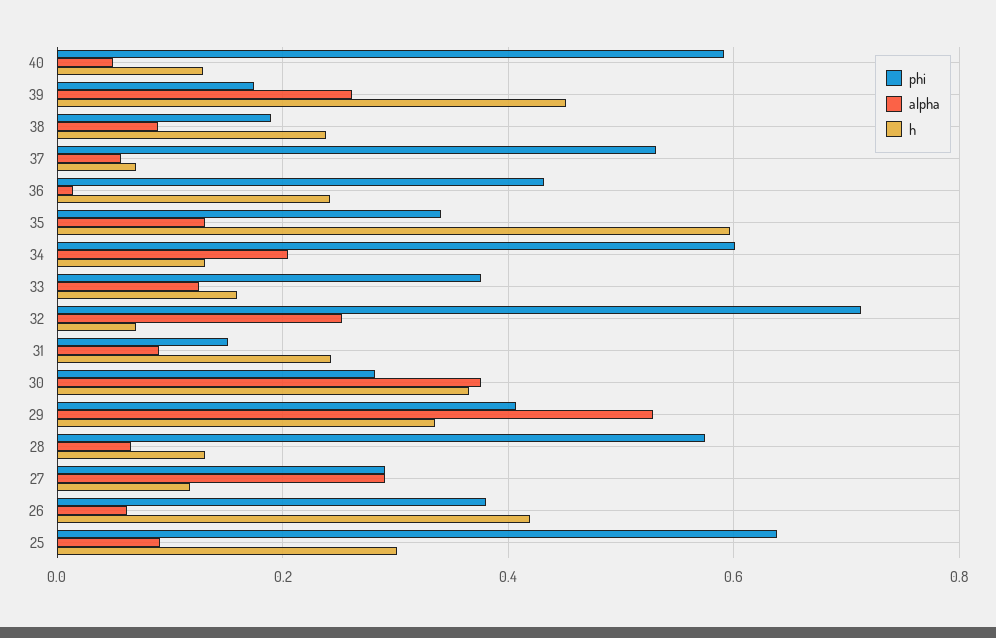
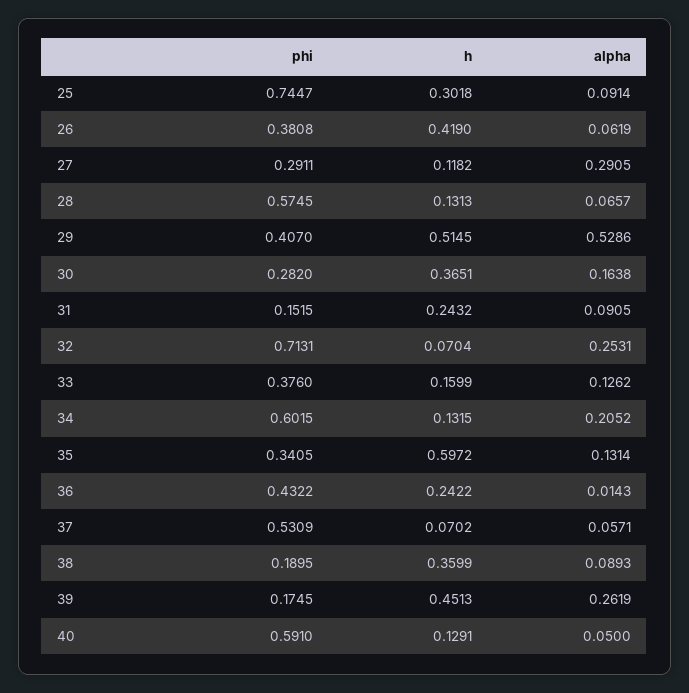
  {
    "phi": {
      "40": 0.591,
      "39": 0.1745,
      "38": 0.1895,
      "37": 0.5309,
      "36": 0.4322,
      "35": 0.3405,
      "34": 0.6015,
      "33": 0.376,
      "32": 0.7131,
      "31": 0.1515,
      "30": 0.282,
      "29": 0.407,
      "28": 0.5745,
      "27": 0.2911,
      "26": 0.3808,
-     "25": 0.64
+     "25": 0.7447
    },
    "alpha": {
      "40": 0.05,
      "39": 0.2619,
      "38": 0.0893,
      "37": 0.0571,
      "36": 0.0143,
      "35": 0.1314,
      "34": 0.2052,
      "33": 0.1262,
      "32": 0.2531,
      "31": 0.0905,
-     "30": 0.38,
+     "30": 0.1638,
      "29": 0.5286,
      "28": 0.0657,
      "27": 0.2905,
      "26": 0.0619,
      "25": 0.0914
    },
    "h": {
      "40": 0.1291,
      "39": 0.4513,
-     "38": 0.24,
+     "38": 0.3599,
      "37": 0.0702,
      "36": 0.2422,
      "35": 0.5972,
      "34": 0.1315,
      "33": 0.1599,
      "32": 0.0704,
      "31": 0.2432,
      "30": 0.3651,
-     "29": 0.34,
+     "29": 0.5145,
      "28": 0.1313,
      "27": 0.1182,
      "26": 0.419,
      "25": 0.3018
    }
  }

